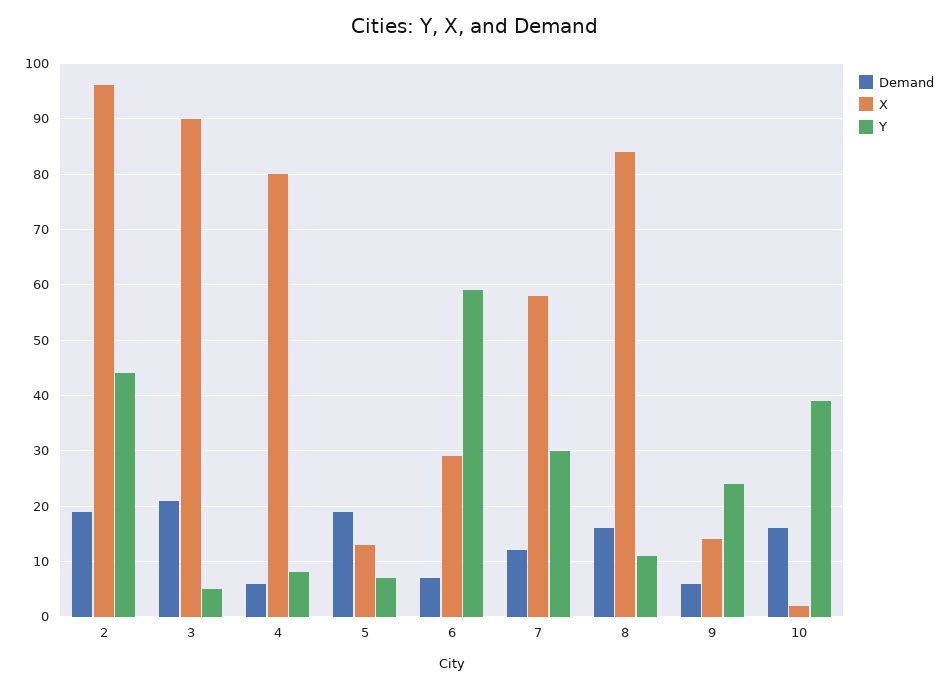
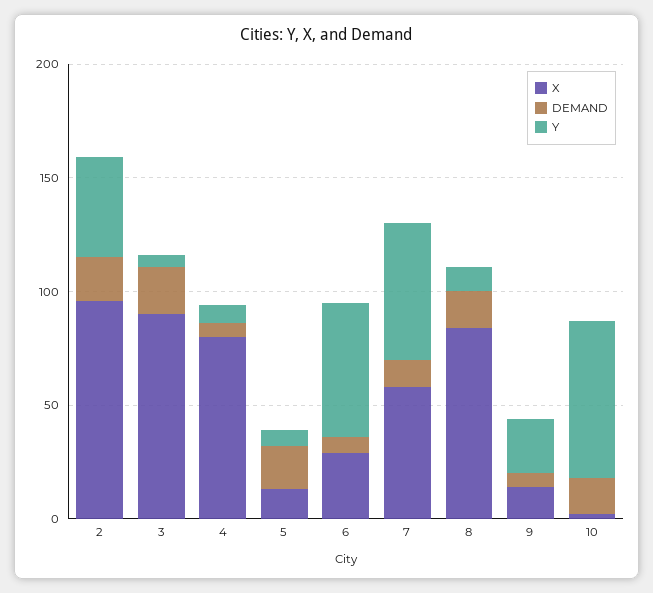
  {
    "Demand": {
      "2": 20,
      "3": 20,
      "4": 5,
      "5": 20,
      "6": 5,
      "7": 10,
      "8": 15,
      "9": 5,
      "10": 15
    },
    "X": {
      "2": 95,
      "3": 90,
      "4": 80,
      "5": 15,
      "6": 30,
      "7": 60,
      "8": 85,
      "9": 15,
      "10": 0
    },
    "Y": {
      "2": 45,
      "3": 5,
      "4": 10,
      "5": 5,
      "6": 60,
-     "7": 30,
+     "7": 60,
      "8": 10,
      "9": 25,
-     "10": 40
+     "10": 70
    }
  }

